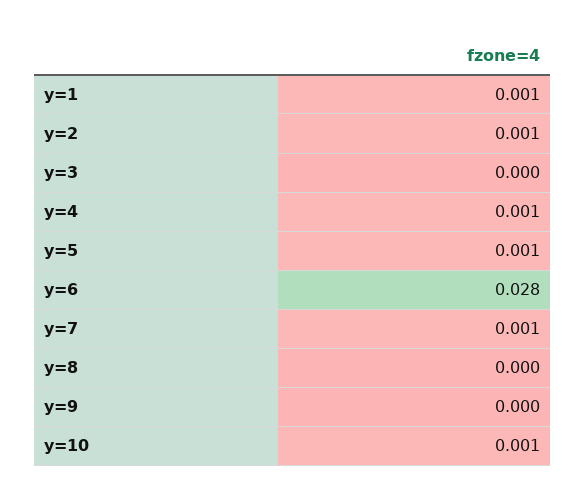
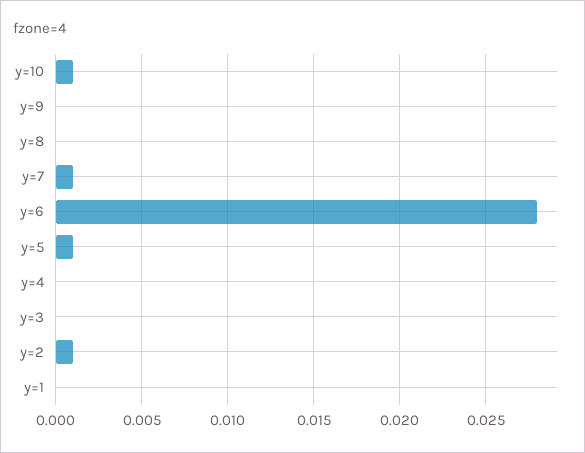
  {
-   "y=1": 0.001,
+   "y=1": 0,
    "y=2": 0.001,
    "y=3": 0,
-   "y=4": 0.001,
+   "y=4": 0,
    "y=5": 0.001,
    "y=6": 0.028,
    "y=7": 0.001,
    "y=8": 0,
    "y=9": 0,
    "y=10": 0.001
  }

